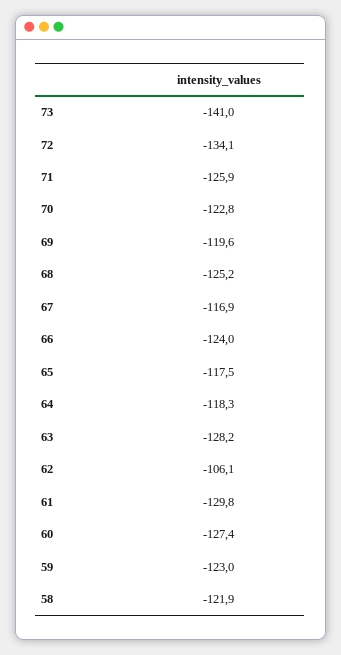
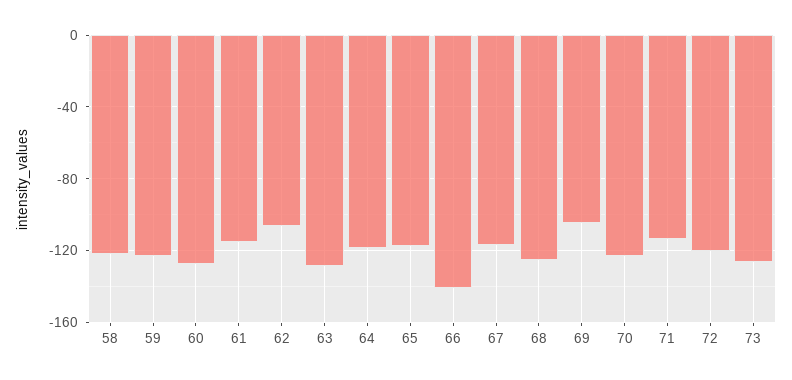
  {
-   "73": -141,
+   "73": -125,
-   "72": -134.1,
+   "72": -120,
-   "71": -125.9,
+   "71": -115,
    "70": -122.8,
-   "69": -119.6,
+   "69": -105,
    "68": -125.2,
    "67": -116.9,
-   "66": -124,
+   "66": -140,
    "65": -117.5,
    "64": -118.3,
    "63": -128.2,
    "62": -106.1,
-   "61": -129.8,
+   "61": -115,
    "60": -127.4,
    "59": -123,
    "58": -121.9
  }

